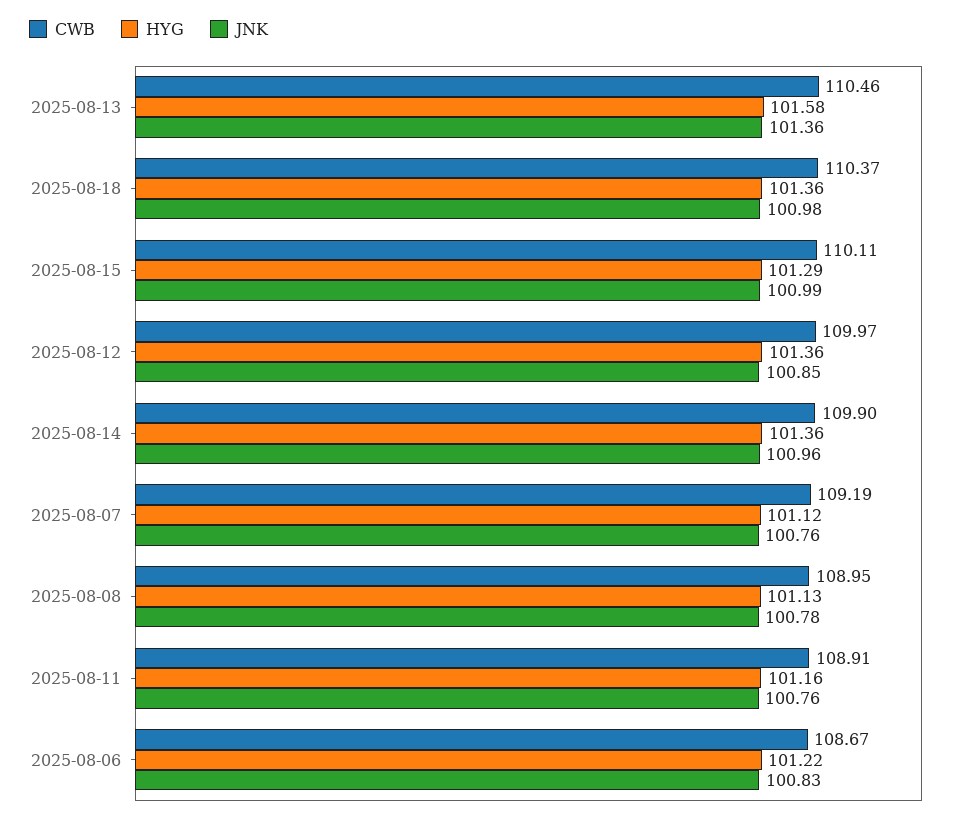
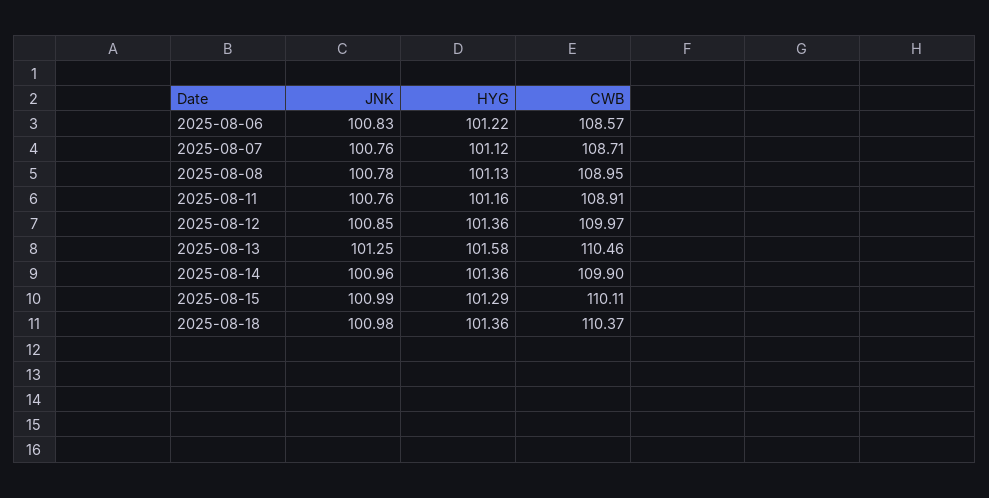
  {
    "CWB": {
      "2025-08-13": 110.46,
      "2025-08-18": 110.37,
      "2025-08-15": 110.11,
      "2025-08-12": 109.97,
      "2025-08-14": 109.9,
-     "2025-08-07": 109.19,
+     "2025-08-07": 108.71,
      "2025-08-08": 108.95,
      "2025-08-11": 108.91,
-     "2025-08-06": 108.67
+     "2025-08-06": 108.57
    },
    "HYG": {
      "2025-08-13": 101.58,
      "2025-08-18": 101.36,
      "2025-08-15": 101.29,
      "2025-08-12": 101.36,
      "2025-08-14": 101.36,
      "2025-08-07": 101.12,
      "2025-08-08": 101.13,
      "2025-08-11": 101.16,
      "2025-08-06": 101.22
    },
    "JNK": {
-     "2025-08-13": 101.36,
+     "2025-08-13": 101.25,
      "2025-08-18": 100.98,
      "2025-08-15": 100.99,
      "2025-08-12": 100.85,
      "2025-08-14": 100.96,
      "2025-08-07": 100.76,
      "2025-08-08": 100.78,
      "2025-08-11": 100.76,
      "2025-08-06": 100.83
    }
  }

